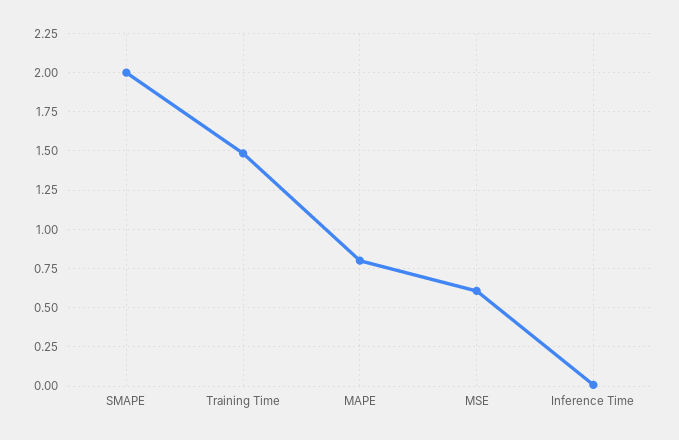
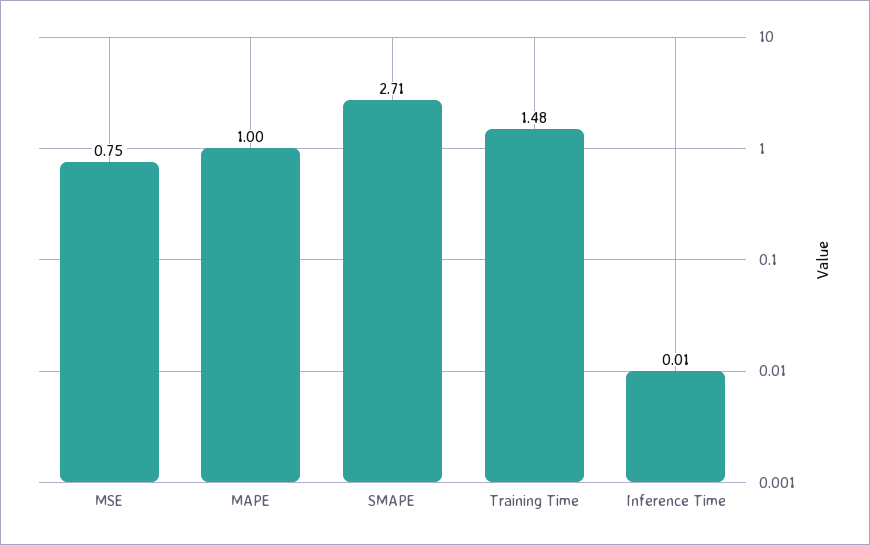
  {
-   "SMAPE": 2,
+   "SMAPE": 2.71,
    "Training Time": 1.48,
-   "MAPE": 0.8,
+   "MAPE": 1,
-   "MSE": 0.6,
+   "MSE": 0.75,
    "Inference Time": 0.01
  }

